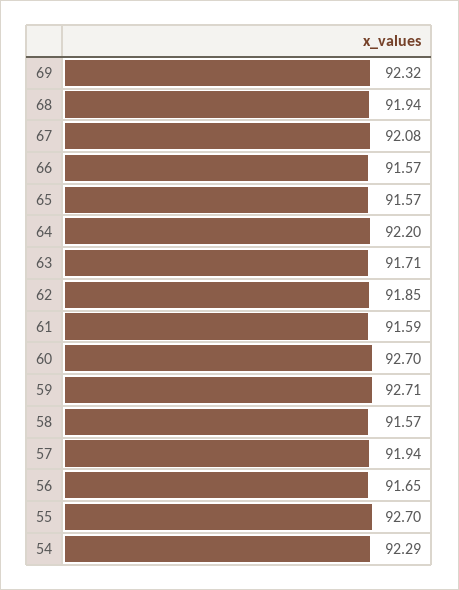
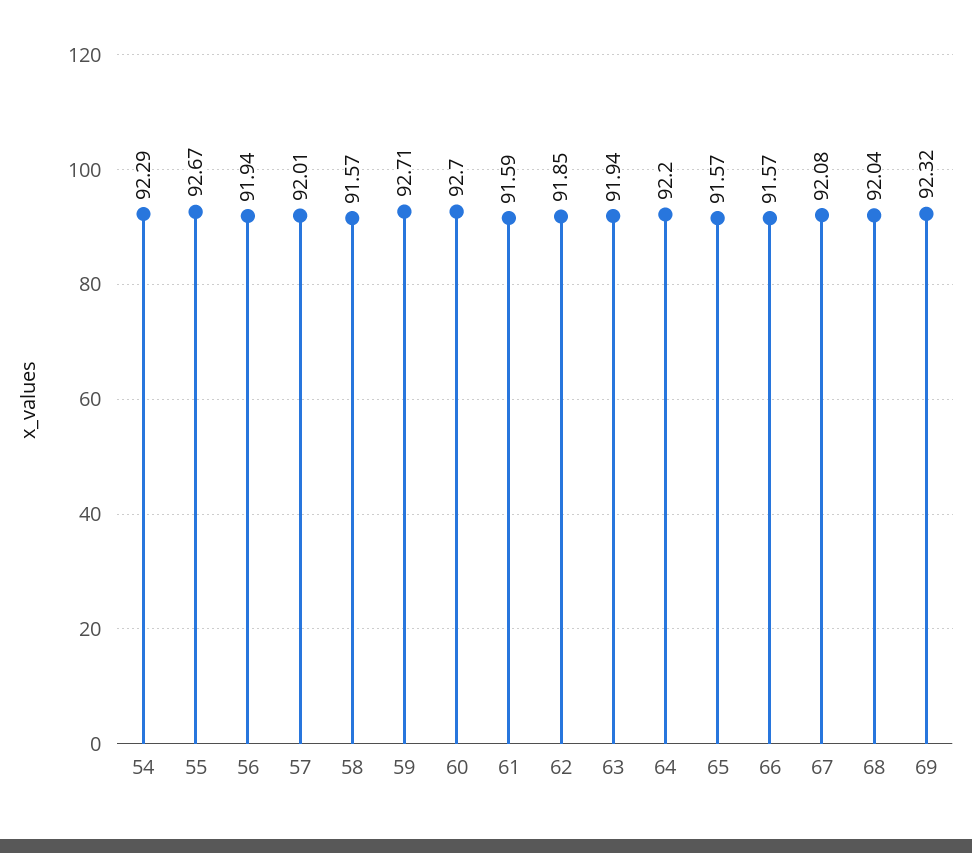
  {
    "69": 92.32,
-   "68": 91.94,
+   "68": 92.04,
    "67": 92.08,
    "66": 91.57,
    "65": 91.57,
    "64": 92.2,
-   "63": 91.71,
+   "63": 91.94,
    "62": 91.85,
    "61": 91.59,
    "60": 92.7,
    "59": 92.71,
    "58": 91.57,
-   "57": 91.94,
+   "57": 92.01,
-   "56": 91.65,
+   "56": 91.94,
-   "55": 92.7,
+   "55": 92.67,
    "54": 92.29
  }

